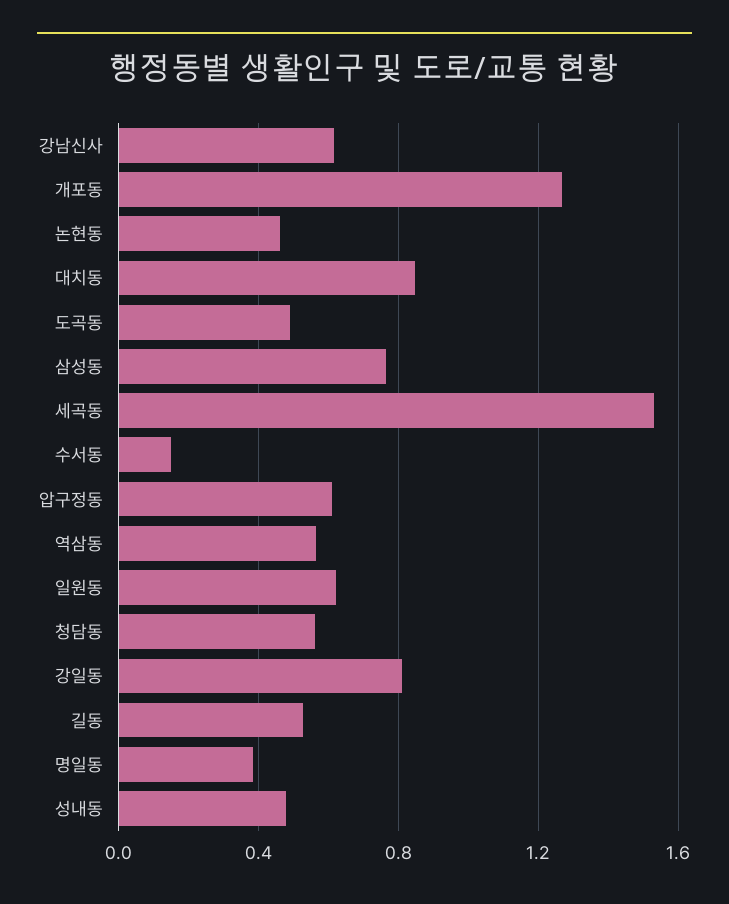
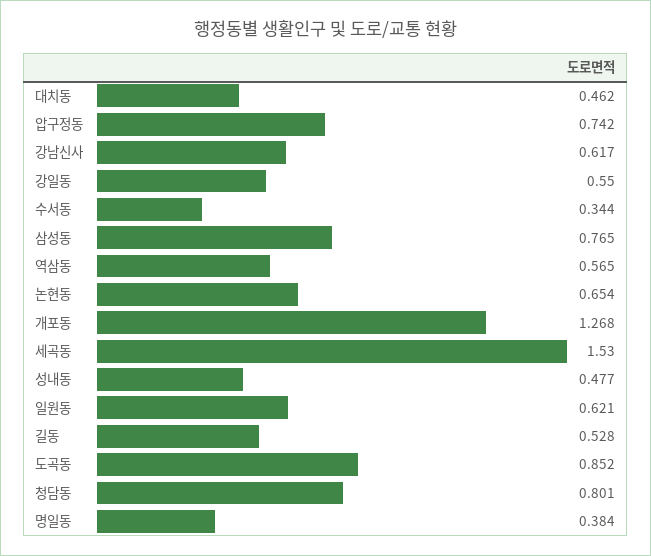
  {
    "강남신사": 0.617,
    "개포동": 1.268,
-   "논현동": 0.45,
+   "논현동": 0.654,
-   "대치동": 0.85,
+   "대치동": 0.462,
-   "도곡동": 0.5,
+   "도곡동": 0.852,
    "삼성동": 0.765,
    "세곡동": 1.53,
-   "수서동": 0.15,
+   "수서동": 0.344,
-   "압구정동": 0.6,
+   "압구정동": 0.742,
    "역삼동": 0.565,
    "일원동": 0.621,
-   "청담동": 0.55,
+   "청담동": 0.801,
-   "강일동": 0.8,
+   "강일동": 0.55,
    "길동": 0.528,
    "명일동": 0.384,
    "성내동": 0.477
  }

